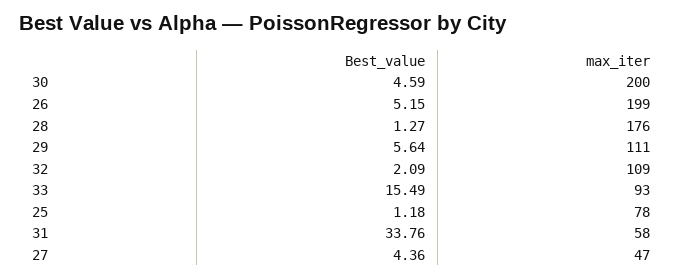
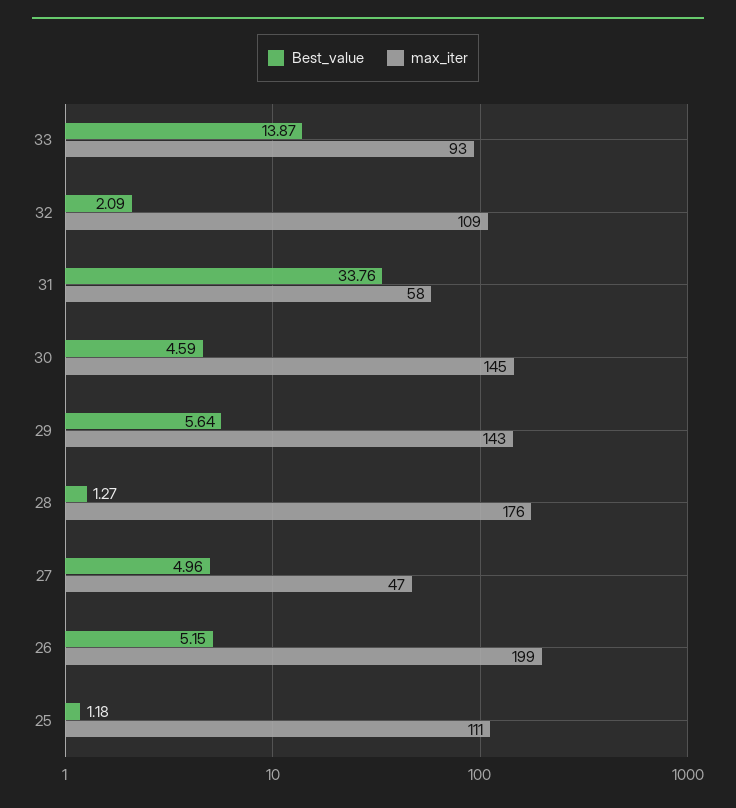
  {
    "Best_value": {
      "30": 4.59,
      "26": 5.15,
      "28": 1.27,
      "29": 5.64,
      "32": 2.09,
-     "33": 15.49,
+     "33": 13.87,
      "25": 1.18,
      "31": 33.76,
-     "27": 4.36
+     "27": 4.96
    },
    "max_iter": {
-     "30": 200,
+     "30": 145,
      "26": 199,
      "28": 176,
-     "29": 111,
+     "29": 143,
      "32": 109,
      "33": 93,
-     "25": 78,
+     "25": 111,
      "31": 58,
      "27": 47
    }
  }

